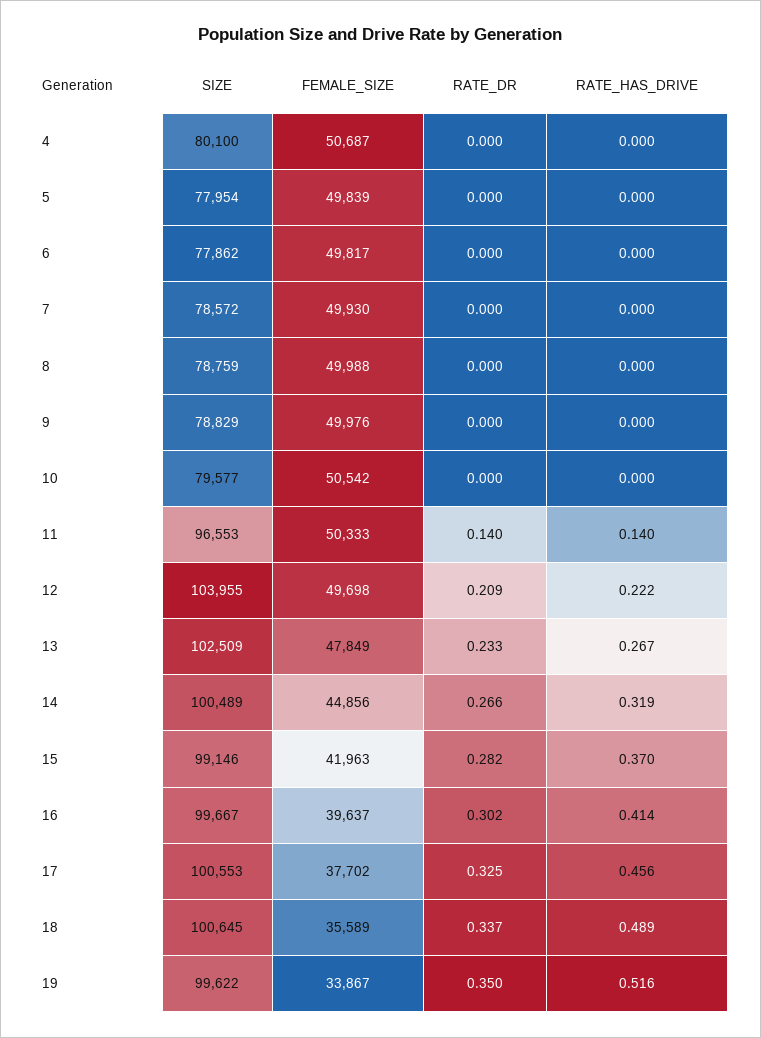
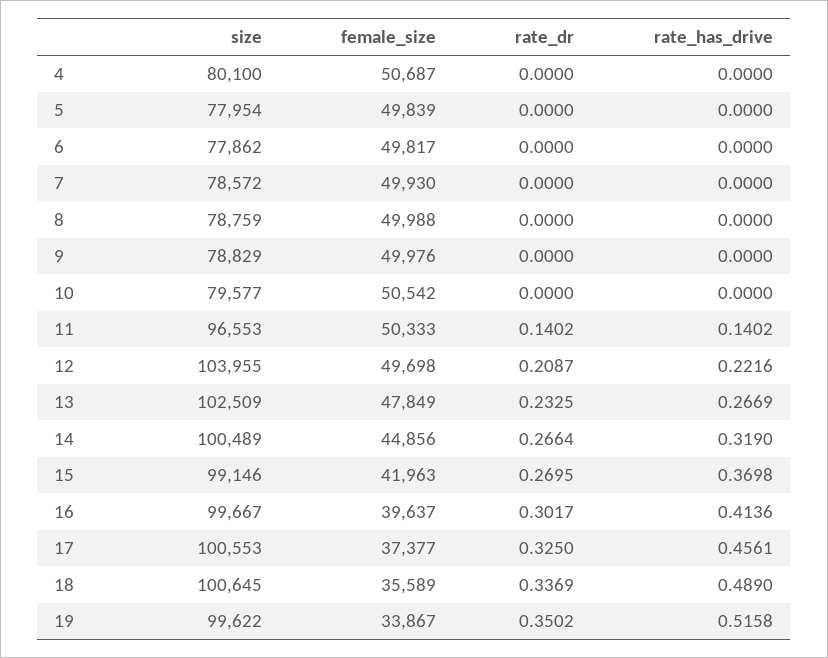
  {
    "SIZE": {
      "4": 80100,
      "5": 77954,
      "6": 77862,
      "7": 78572,
      "8": 78759,
      "9": 78829,
      "10": 79577,
      "11": 96553,
      "12": 103955,
      "13": 102509,
      "14": 100489,
      "15": 99146,
      "16": 99667,
      "17": 100553,
      "18": 100645,
      "19": 99622
    },
    "FEMALE_SIZE": {
      "4": 50687,
      "5": 49839,
      "6": 49817,
      "7": 49930,
      "8": 49988,
      "9": 49976,
      "10": 50542,
      "11": 50333,
      "12": 49698,
      "13": 47849,
      "14": 44856,
      "15": 41963,
      "16": 39637,
-     "17": 37702,
+     "17": 37377,
      "18": 35589,
      "19": 33867
    },
    "RATE_DR": {
      "4": 0,
      "5": 0,
      "6": 0,
      "7": 0,
      "8": 0,
      "9": 0,
      "10": 0,
      "11": 0.1402,
      "12": 0.2087,
      "13": 0.2325,
      "14": 0.2664,
-     "15": 0.282,
+     "15": 0.2695,
      "16": 0.3017,
      "17": 0.325,
      "18": 0.3369,
      "19": 0.3502
    },
    "RATE_HAS_DRIVE": {
      "4": 0,
      "5": 0,
      "6": 0,
      "7": 0,
      "8": 0,
      "9": 0,
      "10": 0,
      "11": 0.1402,
      "12": 0.2216,
      "13": 0.2669,
      "14": 0.319,
      "15": 0.3698,
      "16": 0.4136,
      "17": 0.4561,
      "18": 0.489,
      "19": 0.5158
    }
  }

